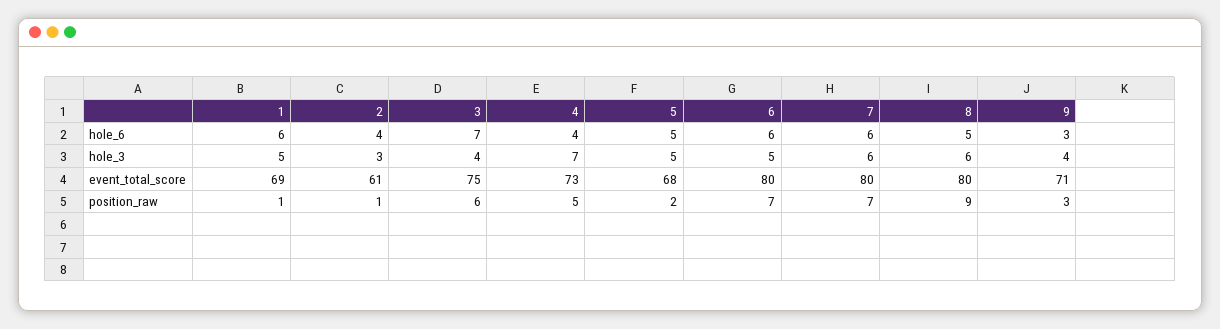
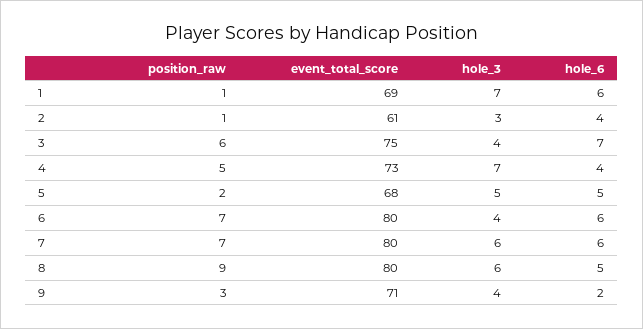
  {
    "1": {
      "hole_6": 6,
-     "hole_3": 5,
+     "hole_3": 7,
      "event_total_score": 69,
      "position_raw": 1
    },
    "2": {
      "hole_6": 4,
      "hole_3": 3,
      "event_total_score": 61,
      "position_raw": 1
    },
    "3": {
      "hole_6": 7,
      "hole_3": 4,
      "event_total_score": 75,
      "position_raw": 6
    },
    "4": {
      "hole_6": 4,
      "hole_3": 7,
      "event_total_score": 73,
      "position_raw": 5
    },
    "5": {
      "hole_6": 5,
      "hole_3": 5,
      "event_total_score": 68,
      "position_raw": 2
    },
    "6": {
      "hole_6": 6,
-     "hole_3": 5,
+     "hole_3": 4,
      "event_total_score": 80,
      "position_raw": 7
    },
    "7": {
      "hole_6": 6,
      "hole_3": 6,
      "event_total_score": 80,
      "position_raw": 7
    },
    "8": {
      "hole_6": 5,
      "hole_3": 6,
      "event_total_score": 80,
      "position_raw": 9
    },
    "9": {
-     "hole_6": 3,
+     "hole_6": 2,
      "hole_3": 4,
      "event_total_score": 71,
      "position_raw": 3
    }
  }

